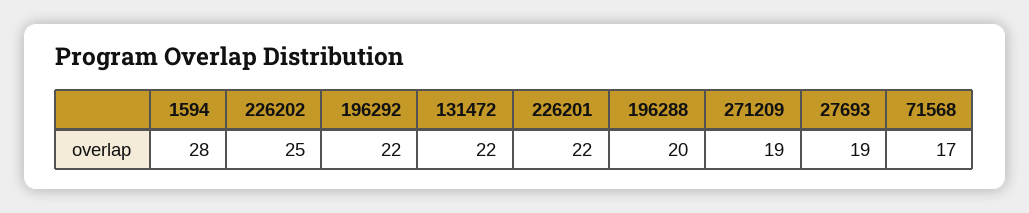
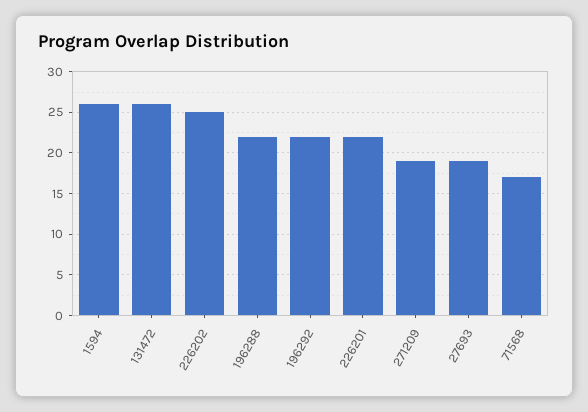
  {
-   "1594": 28,
+   "1594": 26,
    "226202": 25,
    "196292": 22,
-   "131472": 22,
+   "131472": 26,
    "226201": 22,
-   "196288": 20,
+   "196288": 22,
    "271209": 19,
    "27693": 19,
    "71568": 17
  }

